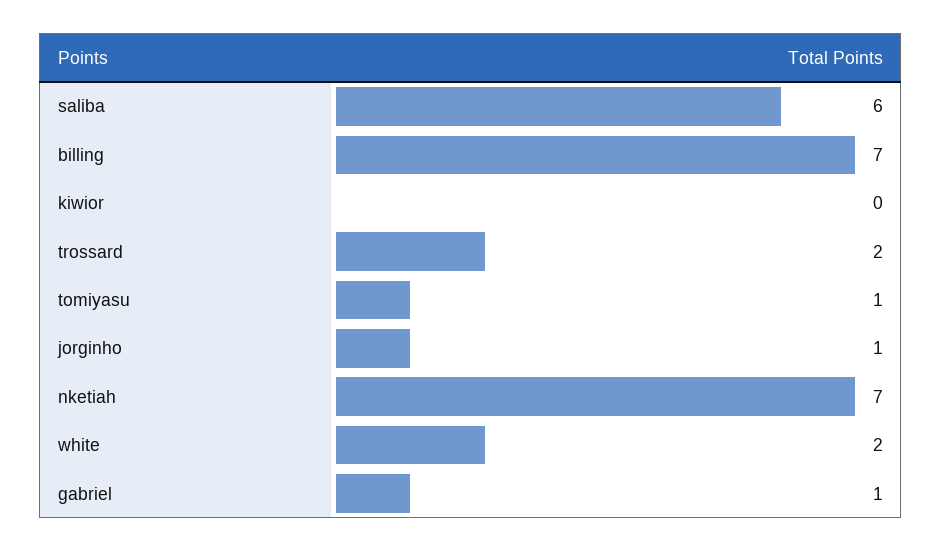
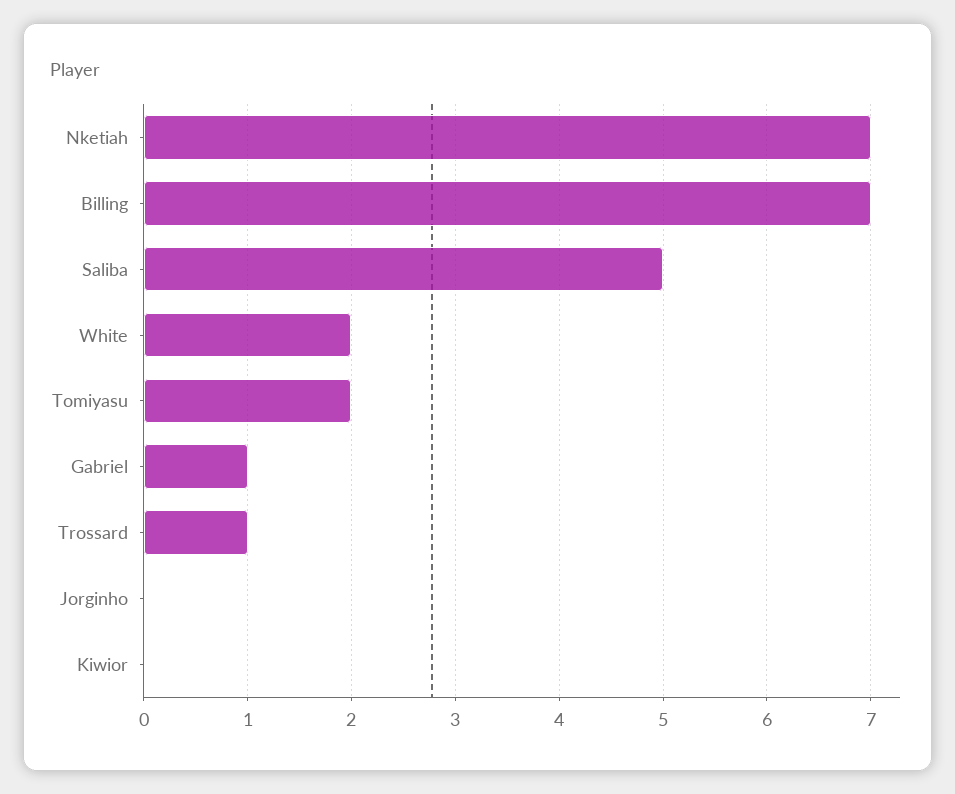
  {
-   "saliba": 6,
+   "saliba": 5,
    "billing": 7,
    "kiwior": 0,
-   "trossard": 2,
+   "trossard": 1,
-   "tomiyasu": 1,
+   "tomiyasu": 2,
-   "jorginho": 1,
+   "jorginho": 0,
    "nketiah": 7,
    "white": 2,
    "gabriel": 1
  }

